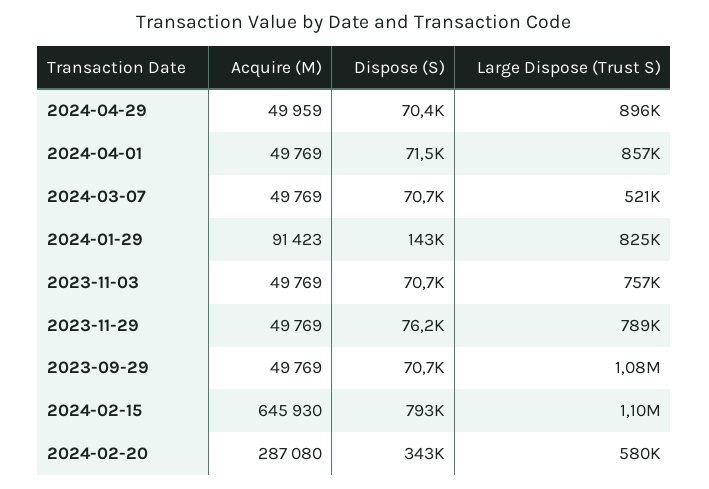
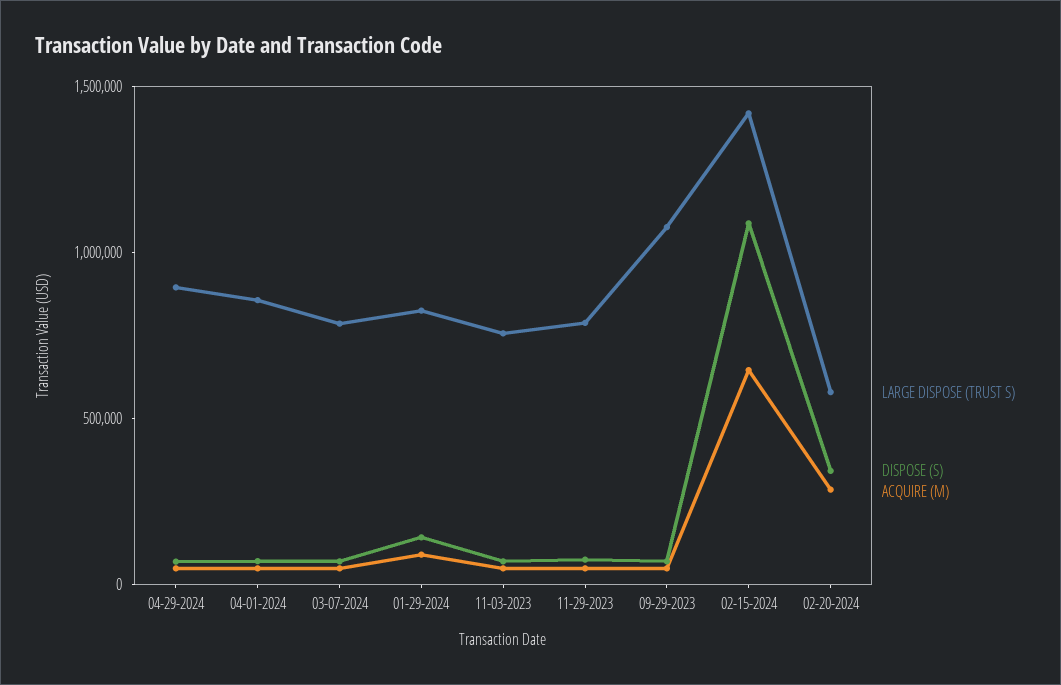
  {
    "Acquire (M)": {
      "2024-04-29": 49959,
      "2024-04-01": 49769,
      "2024-03-07": 49769,
      "2024-01-29": 91423,
      "2023-11-03": 49769,
      "2023-11-29": 49769,
      "2023-09-29": 49769,
      "2024-02-15": 645930,
      "2024-02-20": 287080
    },
    "Dispose (S)": {
      "2024-04-29": 70400,
      "2024-04-01": 71500,
      "2024-03-07": 70700,
      "2024-01-29": 143000,
      "2023-11-03": 70700,
      "2023-11-29": 76200,
      "2023-09-29": 70700,
-     "2024-02-15": 793000,
+     "2024-02-15": 1100000,
      "2024-02-20": 343000
    },
    "Large Dispose (Trust S)": {
      "2024-04-29": 896000,
      "2024-04-01": 857000,
-     "2024-03-07": 521000,
+     "2024-03-07": 800000,
      "2024-01-29": 825000,
      "2023-11-03": 757000,
      "2023-11-29": 789000,
      "2023-09-29": 1080000,
-     "2024-02-15": 1100000,
+     "2024-02-15": 1400000,
      "2024-02-20": 580000
    }
  }

